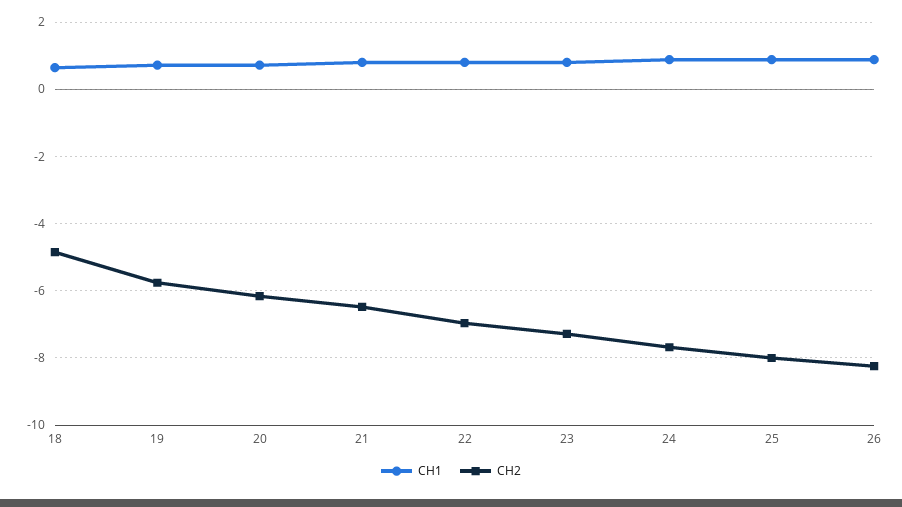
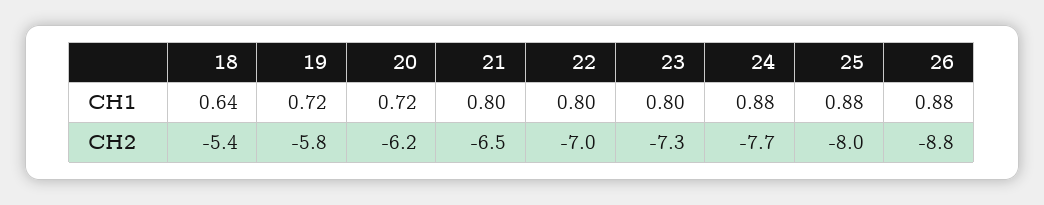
  {
    "CH1": {
      "18": 0.64,
      "19": 0.72,
      "20": 0.72,
      "21": 0.8,
      "22": 0.8,
      "23": 0.8,
      "24": 0.88,
      "25": 0.88,
      "26": 0.88
    },
    "CH2": {
-     "18": -4.8,
+     "18": -5.4,
      "19": -5.8,
      "20": -6.2,
      "21": -6.5,
      "22": -7,
      "23": -7.3,
      "24": -7.7,
      "25": -8,
-     "26": -8.2
+     "26": -8.8
    }
  }

